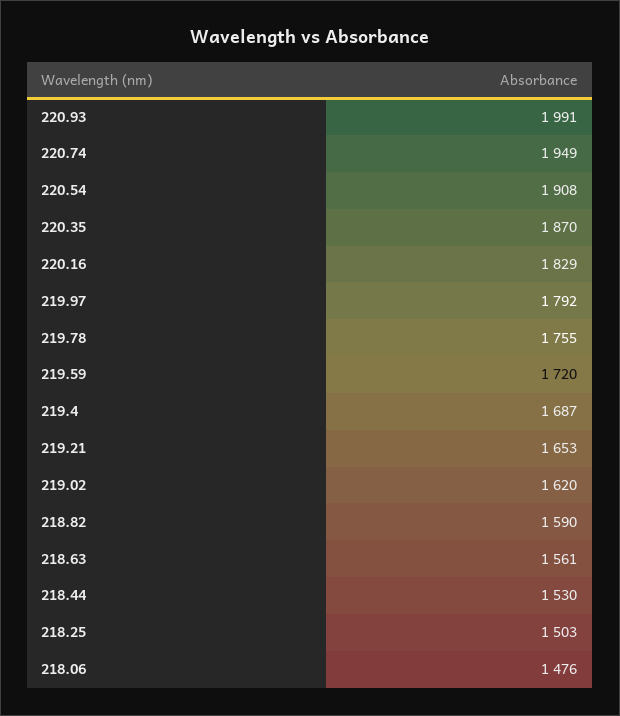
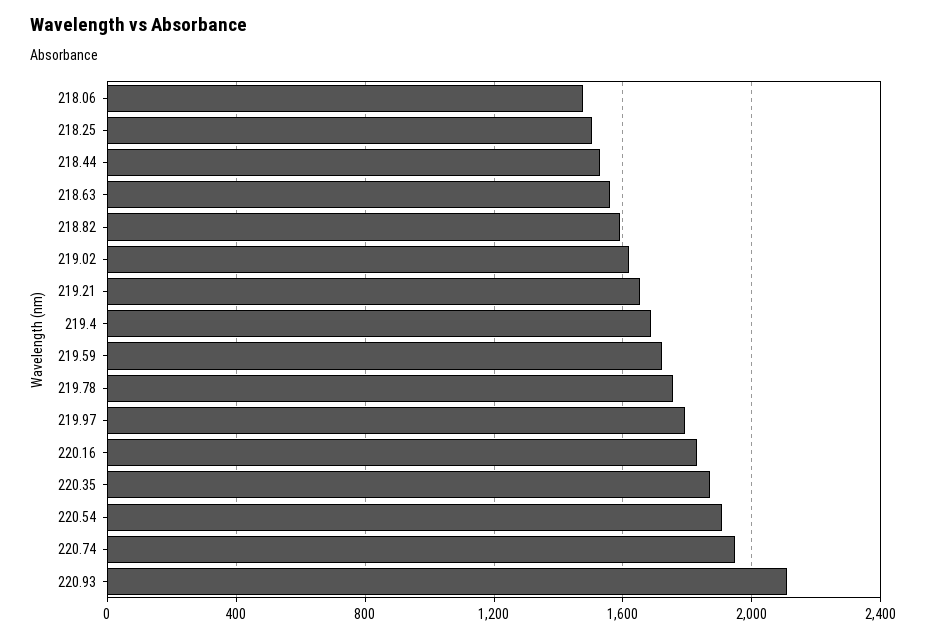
  {
-   "220.93": 1991,
+   "220.93": 2100,
    "220.74": 1949,
    "220.54": 1908,
    "220.35": 1870,
    "220.16": 1829,
    "219.97": 1792,
    "219.78": 1755,
    "219.59": 1720,
    "219.4": 1687,
    "219.21": 1653,
    "219.02": 1620,
    "218.82": 1590,
    "218.63": 1561,
    "218.44": 1530,
    "218.25": 1503,
    "218.06": 1476
  }

